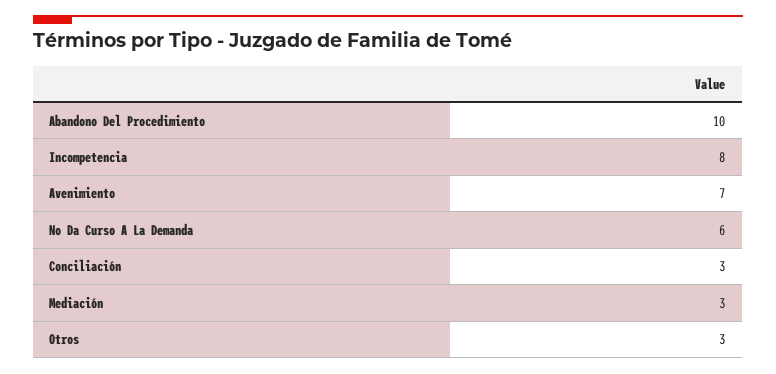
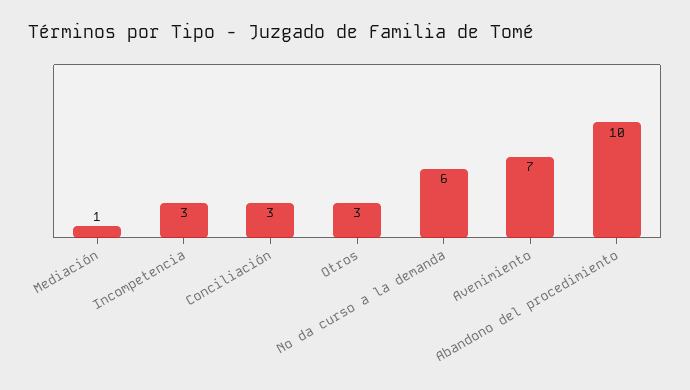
  {
    "Abandono Del Procedimiento": 10,
-   "Incompetencia": 8,
+   "Incompetencia": 3,
    "Avenimiento": 7,
    "No Da Curso A La Demanda": 6,
    "Conciliación": 3,
-   "Mediación": 3,
+   "Mediación": 1,
    "Otros": 3
  }

